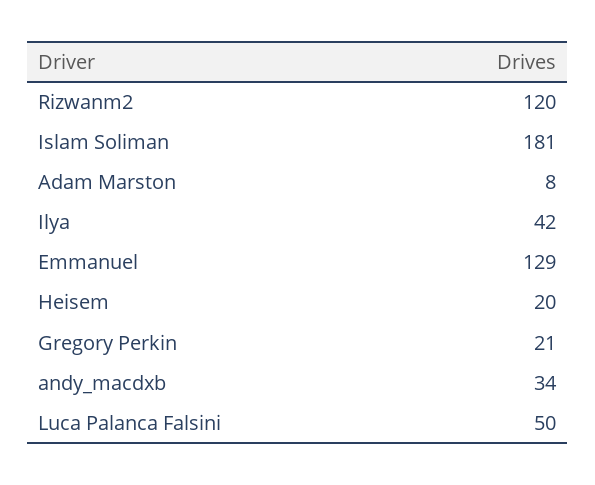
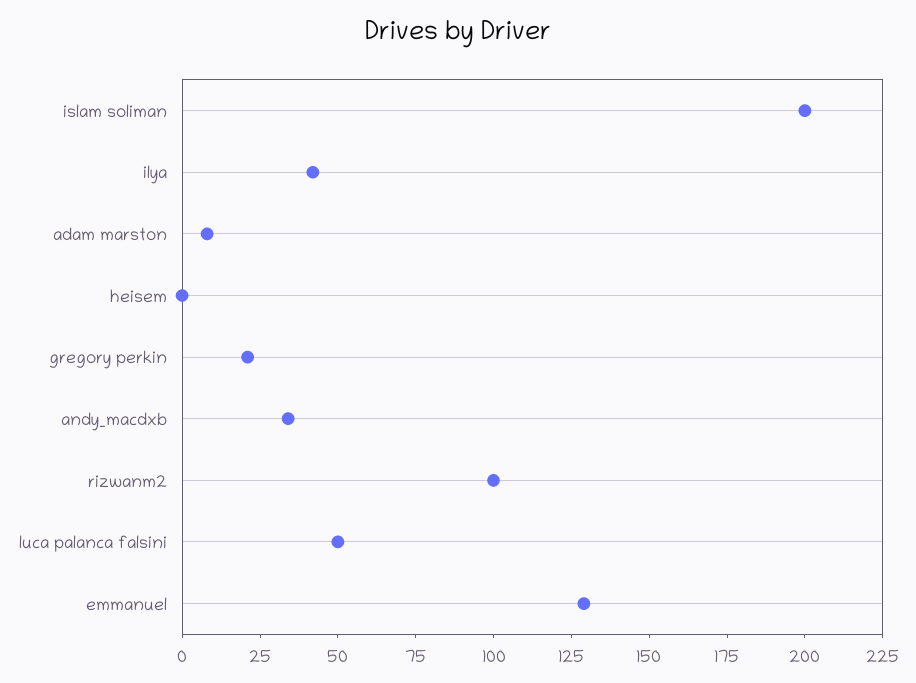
  {
-   "Rizwanm2": 120,
+   "Rizwanm2": 100,
-   "Islam Soliman": 181,
+   "Islam Soliman": 200,
    "Adam Marston": 8,
    "Ilya": 42,
    "Emmanuel": 129,
-   "Heisem": 20,
+   "Heisem": 0,
    "Gregory Perkin": 21,
    "andy_macdxb": 34,
    "Luca Palanca Falsini": 50
  }

